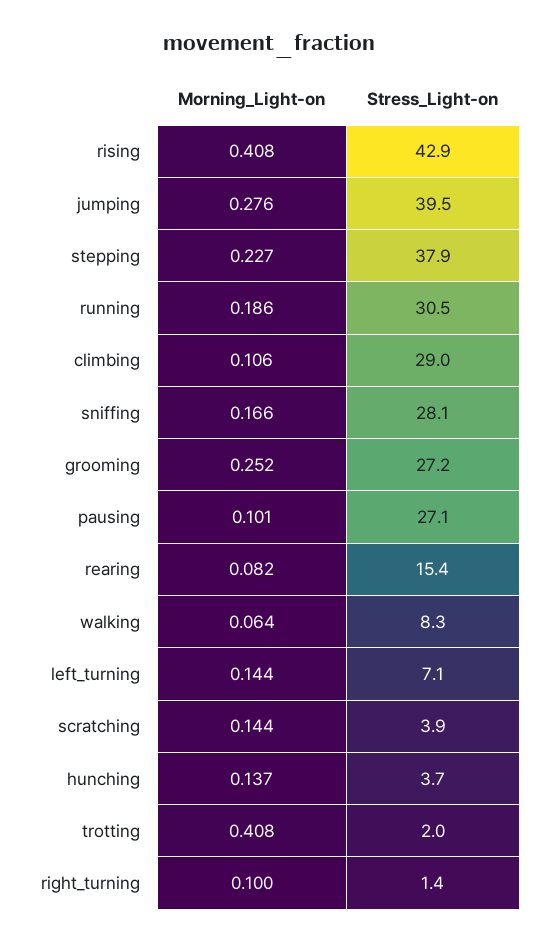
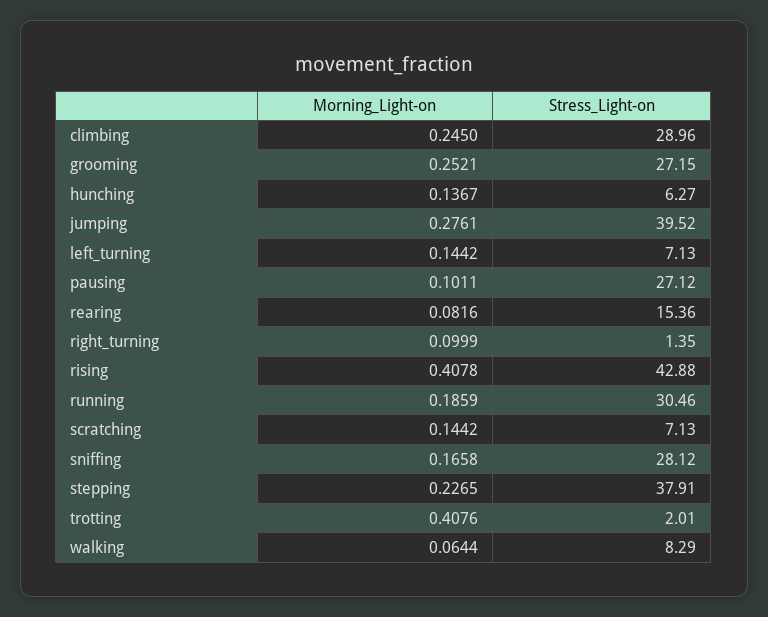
  {
    "Morning_Light-on": {
      "rising": 0.4078,
      "jumping": 0.2761,
      "stepping": 0.2265,
      "running": 0.1859,
-     "climbing": 0.106,
+     "climbing": 0.245,
      "sniffing": 0.1658,
      "grooming": 0.2521,
      "pausing": 0.1011,
      "rearing": 0.0816,
      "walking": 0.0644,
      "left_turning": 0.1442,
      "scratching": 0.1442,
      "hunching": 0.1367,
      "trotting": 0.4076,
      "right_turning": 0.0999
    },
    "Stress_Light-on": {
      "rising": 42.88,
      "jumping": 39.52,
      "stepping": 37.91,
      "running": 30.46,
      "climbing": 28.96,
      "sniffing": 28.12,
      "grooming": 27.15,
      "pausing": 27.12,
      "rearing": 15.36,
      "walking": 8.29,
      "left_turning": 7.13,
-     "scratching": 3.9,
+     "scratching": 7.13,
-     "hunching": 3.7,
+     "hunching": 6.27,
      "trotting": 2.01,
      "right_turning": 1.35
    }
  }

